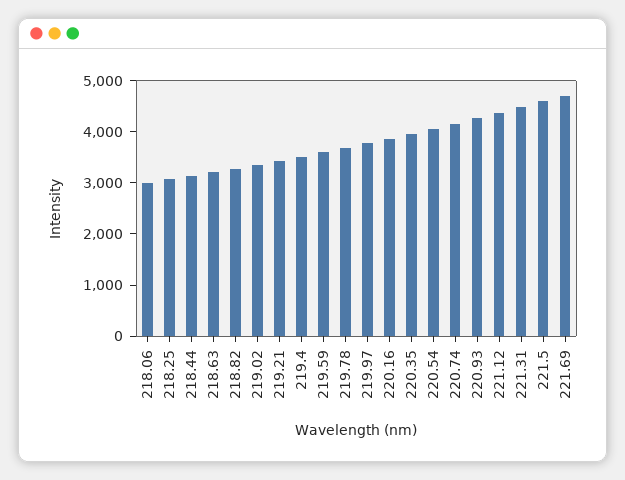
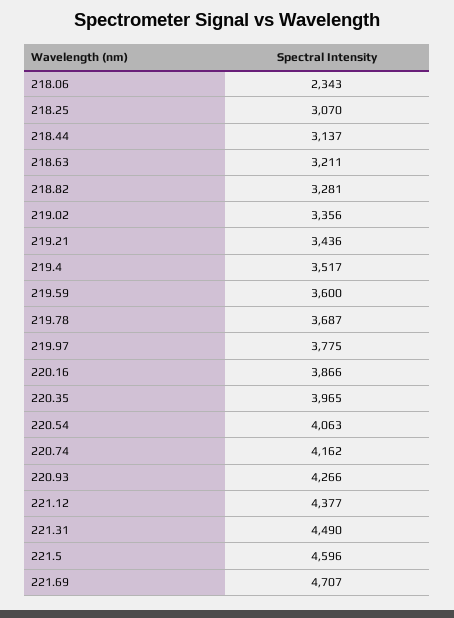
  {
-   "218.06": 3000,
+   "218.06": 2343,
    "218.25": 3070,
    "218.44": 3137,
    "218.63": 3211,
    "218.82": 3281,
    "219.02": 3356,
    "219.21": 3436,
    "219.4": 3517,
    "219.59": 3600,
    "219.78": 3687,
    "219.97": 3775,
    "220.16": 3866,
    "220.35": 3965,
    "220.54": 4063,
    "220.74": 4162,
    "220.93": 4266,
    "221.12": 4377,
    "221.31": 4490,
    "221.5": 4596,
    "221.69": 4707
  }

